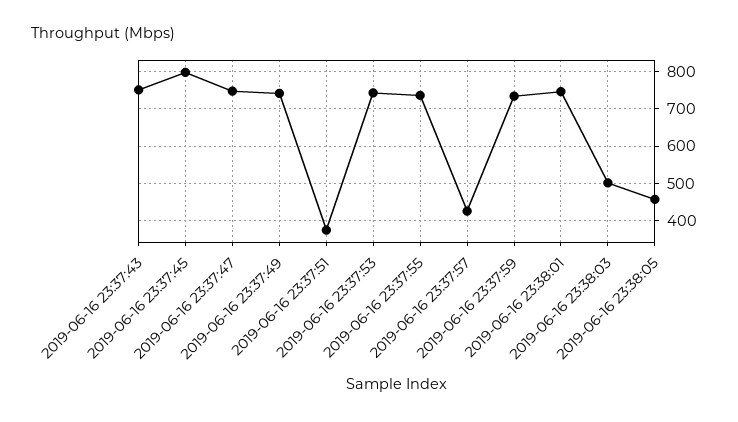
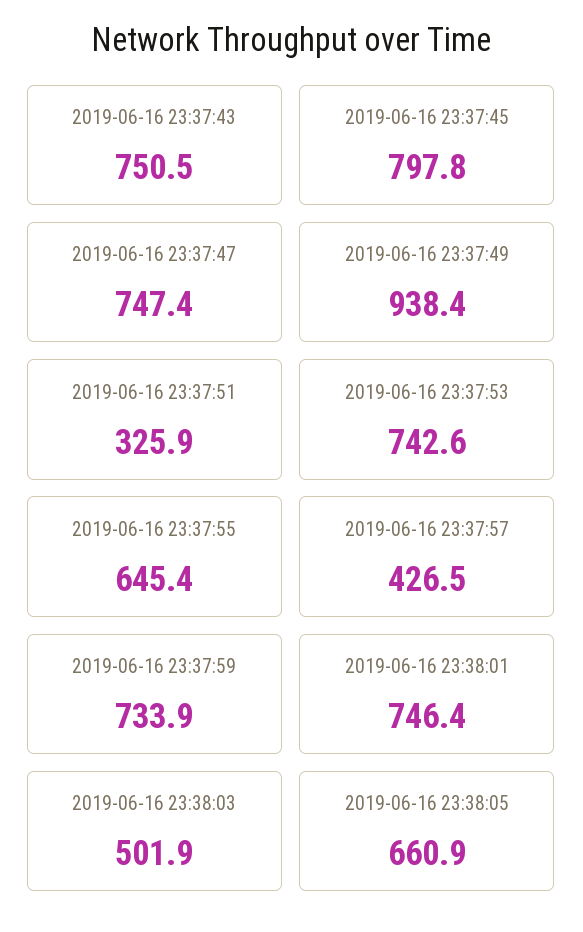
  {
    "2019-06-16 23:37:43": 750.5,
    "2019-06-16 23:37:45": 797.8,
    "2019-06-16 23:37:47": 747.4,
-   "2019-06-16 23:37:49": 740,
+   "2019-06-16 23:37:49": 938.4,
-   "2019-06-16 23:37:51": 380,
+   "2019-06-16 23:37:51": 325.9,
    "2019-06-16 23:37:53": 742.6,
-   "2019-06-16 23:37:55": 740,
+   "2019-06-16 23:37:55": 645.4,
    "2019-06-16 23:37:57": 426.5,
    "2019-06-16 23:37:59": 733.9,
    "2019-06-16 23:38:01": 746.4,
    "2019-06-16 23:38:03": 501.9,
-   "2019-06-16 23:38:05": 460
+   "2019-06-16 23:38:05": 660.9
  }

